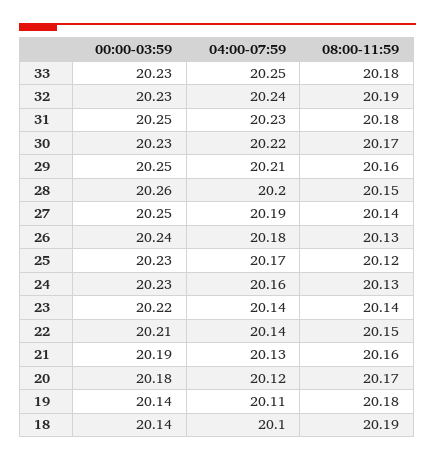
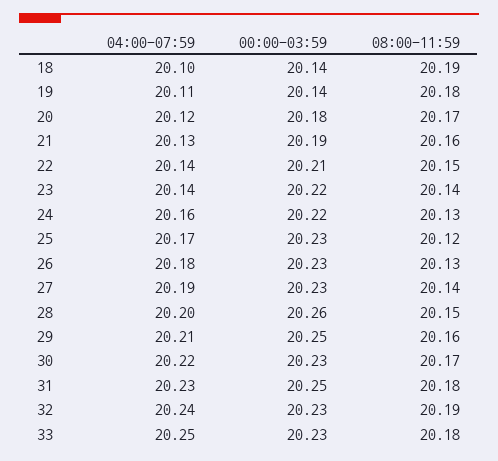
  {
    "00:00-03:59": {
      "33": 20.23,
      "32": 20.23,
      "31": 20.25,
      "30": 20.23,
      "29": 20.25,
      "28": 20.26,
-     "27": 20.25,
+     "27": 20.23,
-     "26": 20.24,
+     "26": 20.23,
      "25": 20.23,
-     "24": 20.23,
+     "24": 20.22,
      "23": 20.22,
      "22": 20.21,
      "21": 20.19,
      "20": 20.18,
      "19": 20.14,
      "18": 20.14
    },
    "04:00-07:59": {
      "33": 20.25,
      "32": 20.24,
      "31": 20.23,
      "30": 20.22,
      "29": 20.21,
      "28": 20.2,
      "27": 20.19,
      "26": 20.18,
      "25": 20.17,
      "24": 20.16,
      "23": 20.14,
      "22": 20.14,
      "21": 20.13,
      "20": 20.12,
      "19": 20.11,
      "18": 20.1
    },
    "08:00-11:59": {
      "33": 20.18,
      "32": 20.19,
      "31": 20.18,
      "30": 20.17,
      "29": 20.16,
      "28": 20.15,
      "27": 20.14,
      "26": 20.13,
      "25": 20.12,
      "24": 20.13,
      "23": 20.14,
      "22": 20.15,
      "21": 20.16,
      "20": 20.17,
      "19": 20.18,
      "18": 20.19
    }
  }

